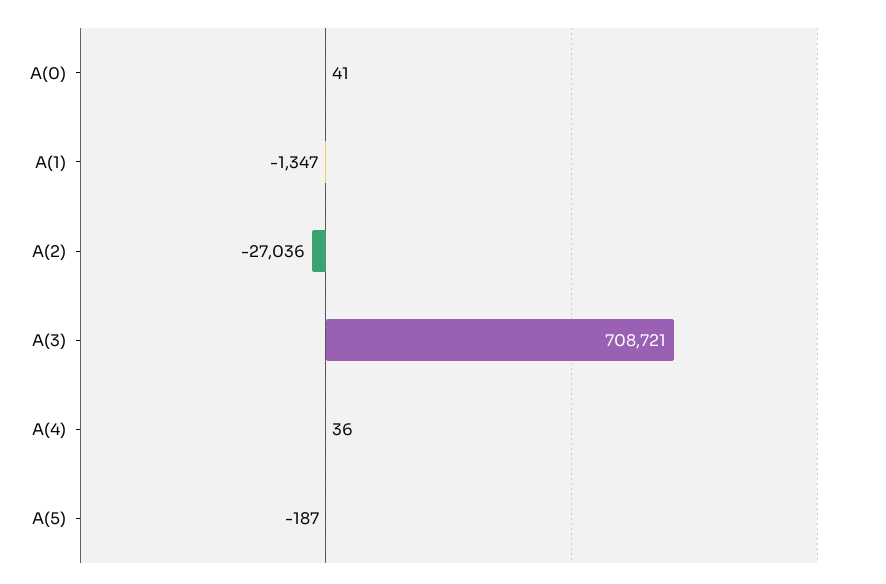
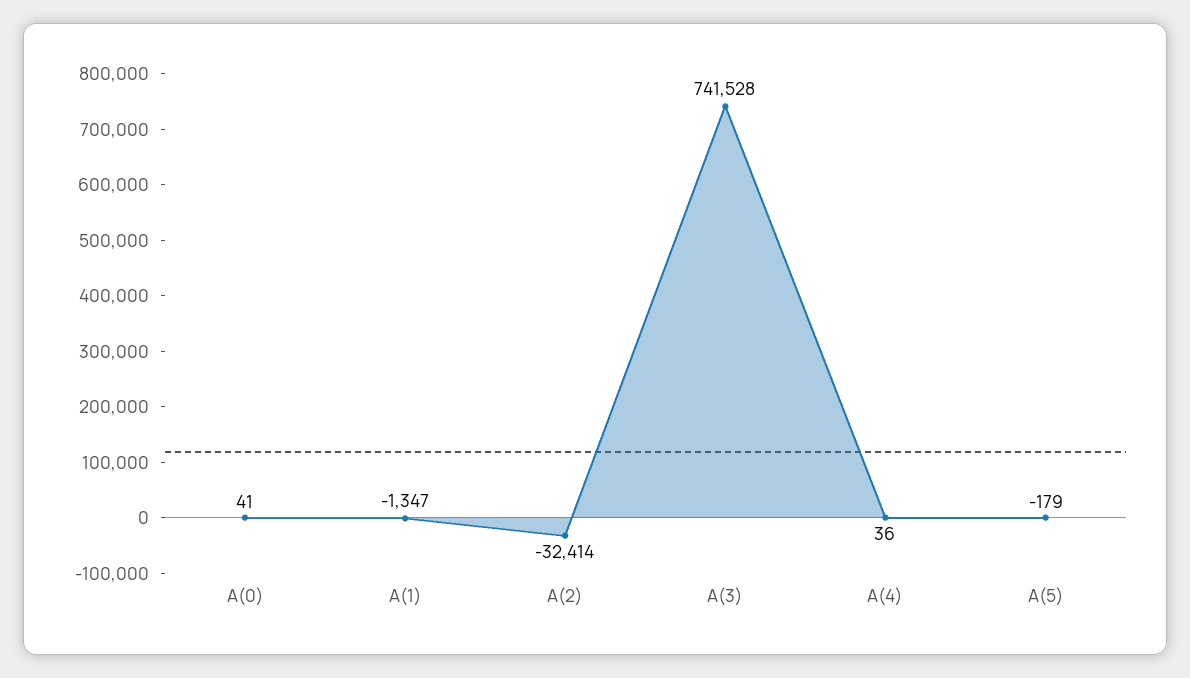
  {
    "A(0)": 41,
    "A(1)": -1347,
-   "A(2)": -27036,
+   "A(2)": -32414,
-   "A(3)": 708721,
+   "A(3)": 741528,
    "A(4)": 36,
-   "A(5)": -187
+   "A(5)": -179
  }

